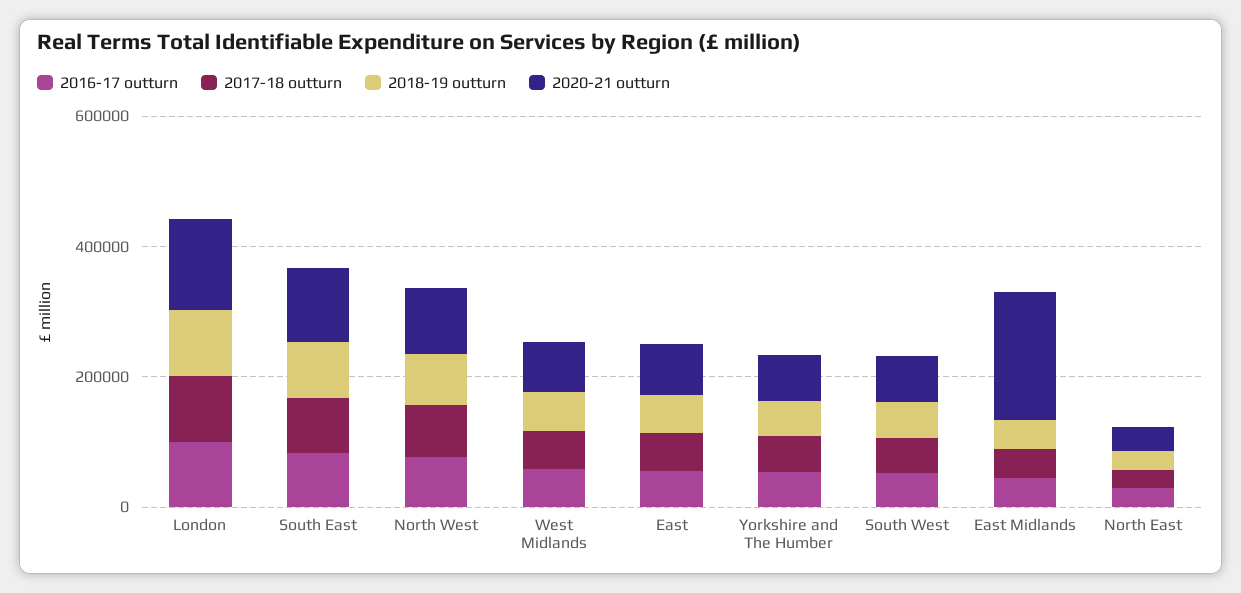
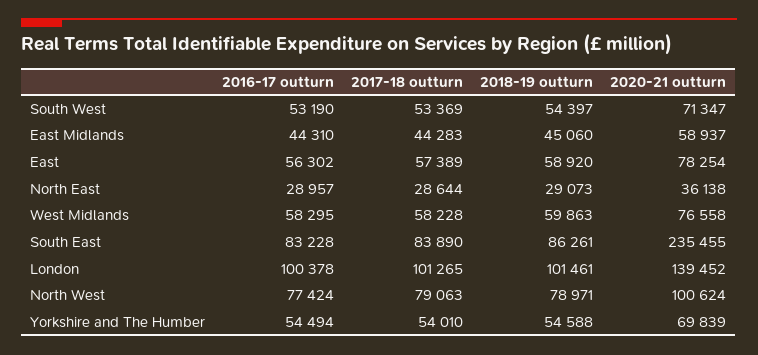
  {
    "2016-17 outturn": {
      "London": 100378,
      "South East": 83228,
      "North West": 77424,
      "West Midlands": 58295,
      "East": 56302,
      "Yorkshire and The Humber": 54494,
      "South West": 53190,
      "East Midlands": 44310,
      "North East": 28957
    },
    "2017-18 outturn": {
      "London": 101265,
      "South East": 83890,
      "North West": 79063,
      "West Midlands": 58228,
      "East": 57389,
      "Yorkshire and The Humber": 54010,
      "South West": 53369,
      "East Midlands": 44283,
      "North East": 28644
    },
    "2018-19 outturn": {
      "London": 101461,
      "South East": 86261,
      "North West": 78971,
      "West Midlands": 59863,
      "East": 58920,
      "Yorkshire and The Humber": 54588,
      "South West": 54397,
      "East Midlands": 45060,
      "North East": 29073
    },
    "2020-21 outturn": {
      "London": 139452,
-     "South East": 100000,
+     "South East": 235455,
      "North West": 100624,
      "West Midlands": 76558,
      "East": 78254,
      "Yorkshire and The Humber": 69839,
      "South West": 71347,
-     "East Midlands": 200000,
+     "East Midlands": 58937,
      "North East": 36138
    }
  }

